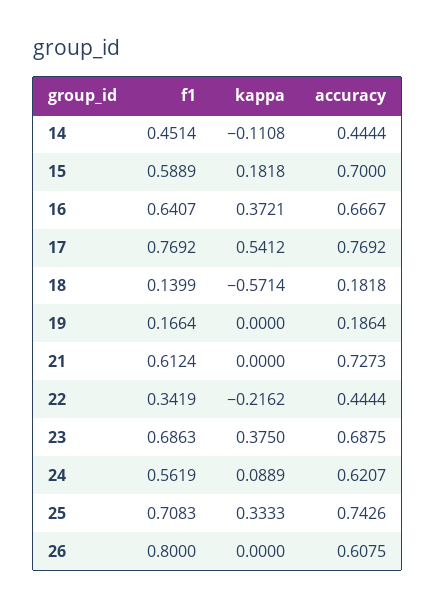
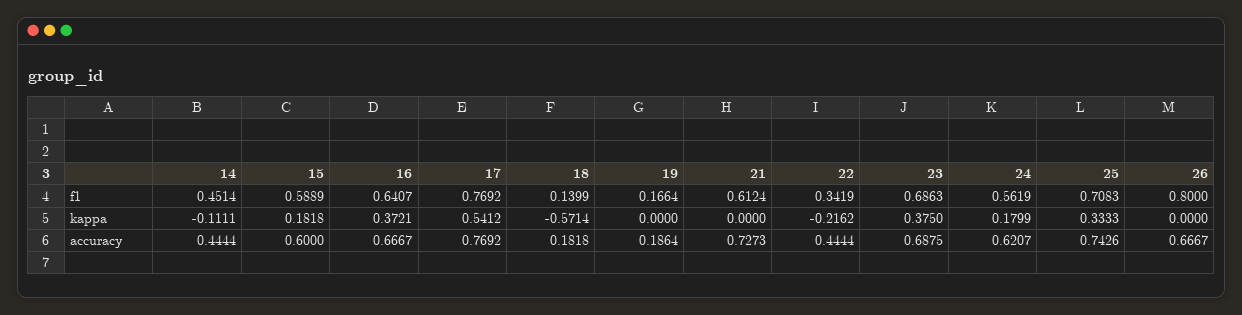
  {
    "f1": {
      "14": 0.4514,
      "15": 0.5889,
      "16": 0.6407,
      "17": 0.7692,
      "18": 0.1399,
      "19": 0.1664,
      "21": 0.6124,
      "22": 0.3419,
      "23": 0.6863,
      "24": 0.5619,
      "25": 0.7083,
      "26": 0.8
    },
    "kappa": {
-     "14": -0.1108,
+     "14": -0.1111,
      "15": 0.1818,
      "16": 0.3721,
      "17": 0.5412,
      "18": -0.5714,
      "19": 0,
      "21": 0,
      "22": -0.2162,
      "23": 0.375,
-     "24": 0.0889,
+     "24": 0.1799,
      "25": 0.3333,
      "26": 0
    },
    "accuracy": {
      "14": 0.4444,
-     "15": 0.7,
+     "15": 0.6,
      "16": 0.6667,
      "17": 0.7692,
      "18": 0.1818,
      "19": 0.1864,
      "21": 0.7273,
      "22": 0.4444,
      "23": 0.6875,
      "24": 0.6207,
      "25": 0.7426,
-     "26": 0.6075
+     "26": 0.6667
    }
  }

